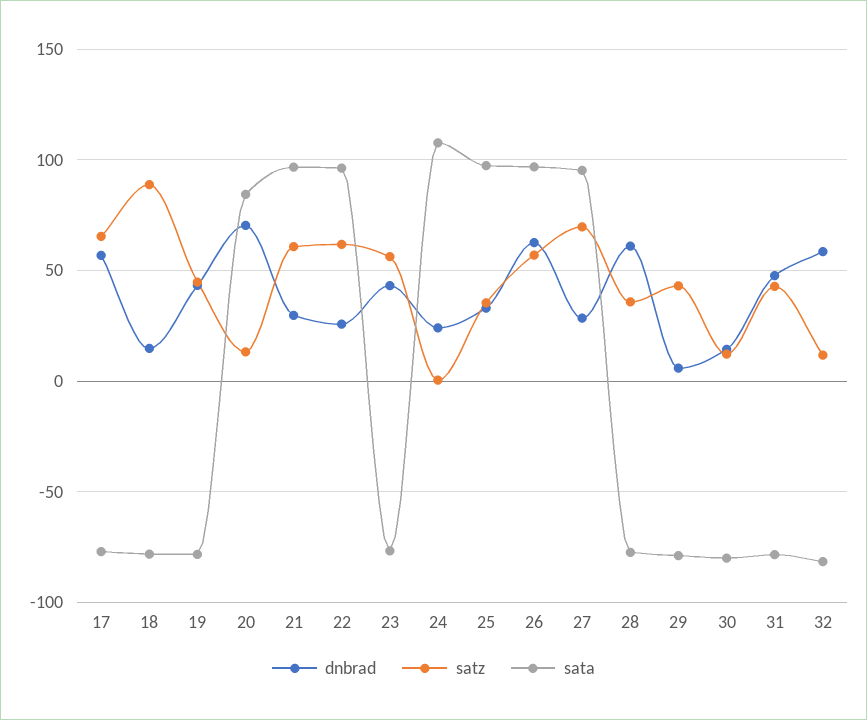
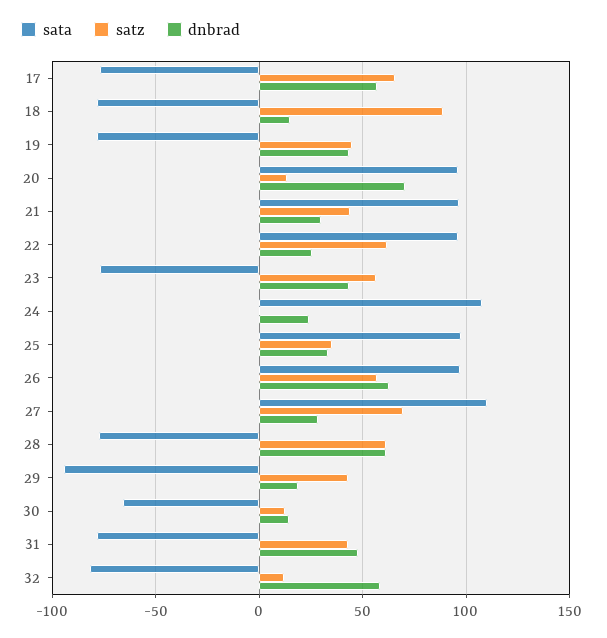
  {
    "dnbrad": {
      "17": 55,
      "18": 15,
      "19": 45,
      "20": 70,
      "21": 30,
      "22": 25,
      "23": 45,
      "24": 25,
      "25": 35,
      "26": 65,
      "27": 30,
      "28": 60,
-     "29": 5,
+     "29": 20,
      "30": 15,
      "31": 50,
      "32": 60
    },
    "satz": {
      "17": 65,
      "18": 90,
      "19": 45,
      "20": 15,
-     "21": 60,
+     "21": 45,
      "22": 60,
      "23": 55,
      "24": 0,
      "25": 35,
      "26": 55,
      "27": 70,
-     "28": 35,
+     "28": 60,
      "29": 45,
      "30": 10,
      "31": 45,
      "32": 10
    },
    "sata": {
      "17": -75,
      "18": -80,
      "19": -80,
-     "20": 85,
+     "20": 95,
      "21": 95,
      "22": 95,
      "23": -75,
      "24": 110,
      "25": 95,
      "26": 95,
-     "27": 95,
+     "27": 110,
      "28": -75,
-     "29": -80,
+     "29": -95,
-     "30": -80,
+     "30": -65,
      "31": -80,
      "32": -80
    }
  }

